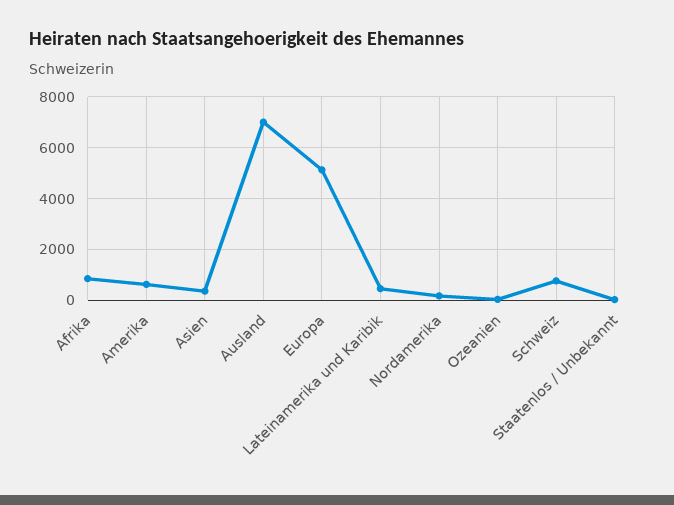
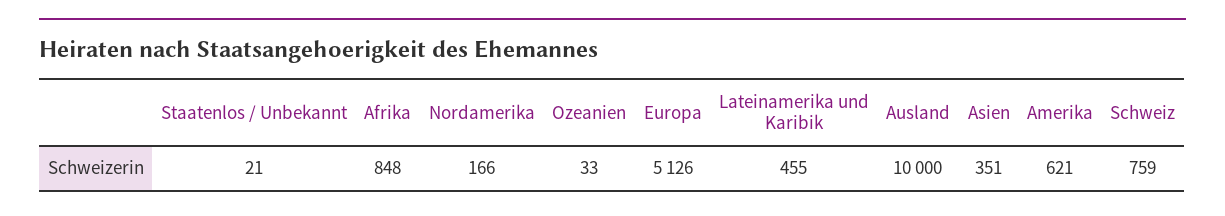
  {
    "Afrika": 848,
    "Amerika": 621,
    "Asien": 351,
-   "Ausland": 7000,
+   "Ausland": 10000,
    "Europa": 5126,
    "Lateinamerika und Karibik": 455,
    "Nordamerika": 166,
    "Ozeanien": 33,
    "Schweiz": 759,
    "Staatenlos / Unbekannt": 21
  }

